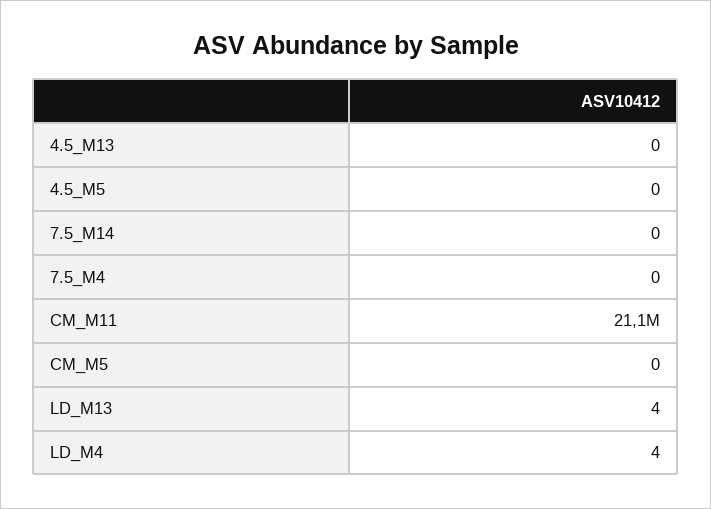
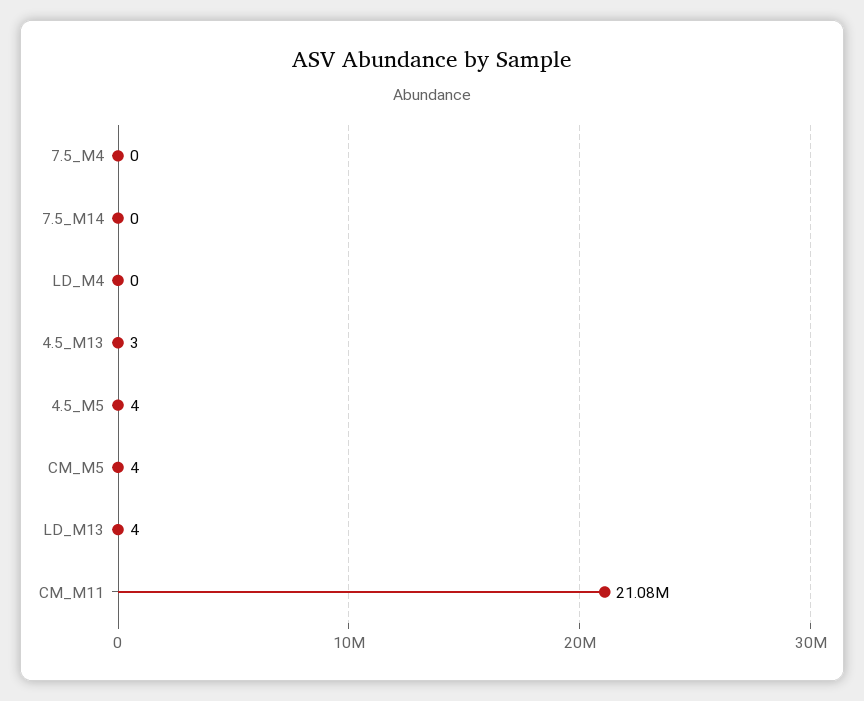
  {
-   "4.5_M13": 0,
+   "4.5_M13": 3,
-   "4.5_M5": 0,
+   "4.5_M5": 4,
    "7.5_M14": 0,
    "7.5_M4": 0,
    "CM_M11": 21080000,
-   "CM_M5": 0,
+   "CM_M5": 4,
    "LD_M13": 4,
-   "LD_M4": 4
+   "LD_M4": 0
  }

